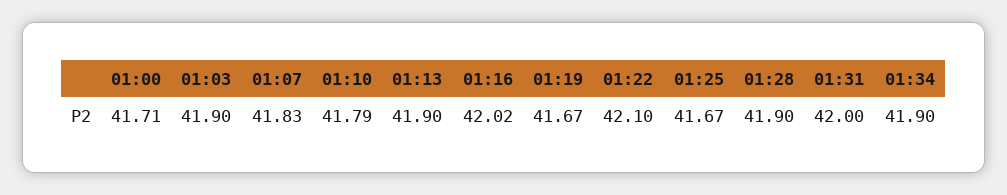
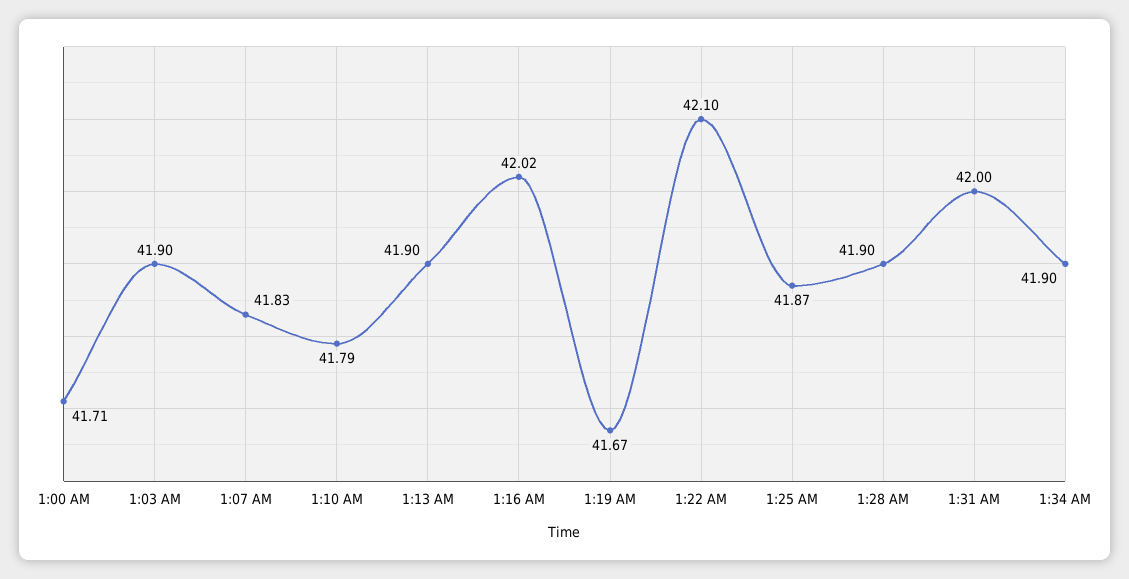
  {
    "01:00": 41.71,
    "01:03": 41.9,
    "01:07": 41.83,
    "01:10": 41.79,
    "01:13": 41.9,
    "01:16": 42.02,
    "01:19": 41.67,
    "01:22": 42.1,
-   "01:25": 41.67,
+   "01:25": 41.87,
    "01:28": 41.9,
    "01:31": 42,
    "01:34": 41.9
  }

